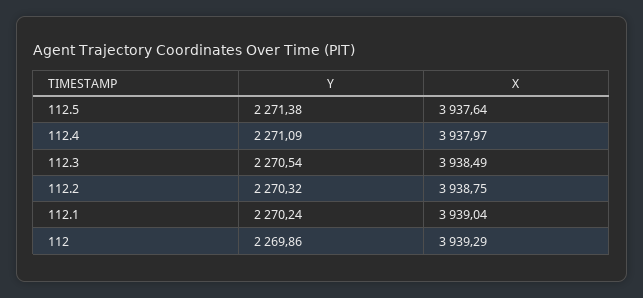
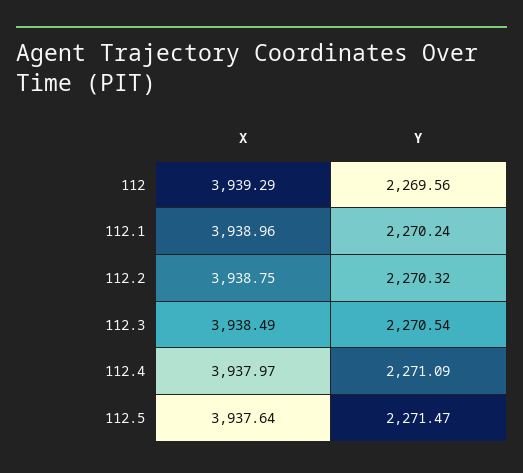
  {
    "Y": {
-     "112.5": 2271.38,
+     "112.5": 2271.47,
      "112.4": 2271.09,
      "112.3": 2270.54,
      "112.2": 2270.32,
      "112.1": 2270.24,
-     "112": 2269.86
+     "112": 2269.56
    },
    "X": {
      "112.5": 3937.64,
      "112.4": 3937.97,
      "112.3": 3938.49,
      "112.2": 3938.75,
-     "112.1": 3939.04,
+     "112.1": 3938.96,
      "112": 3939.29
    }
  }

